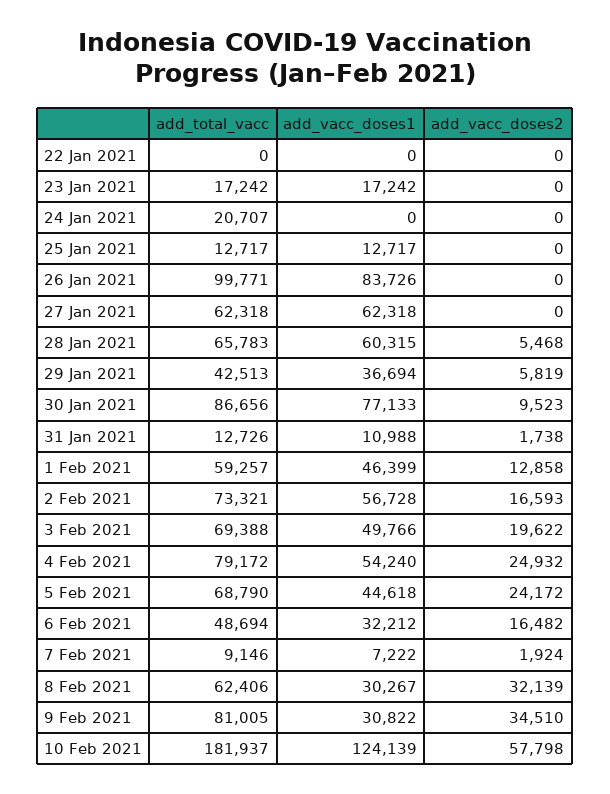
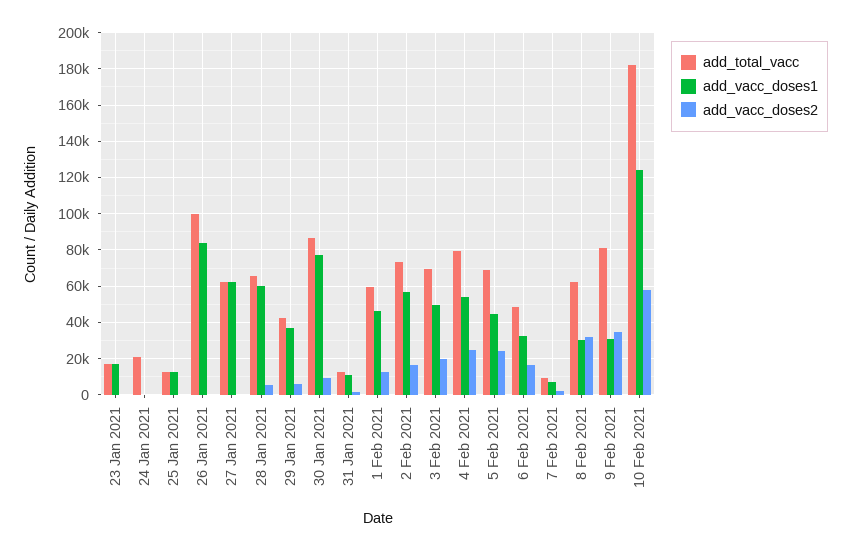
  {
    "add_total_vacc": {
-     "22 Jan 2021": 0,
      "23 Jan 2021": 17242,
      "24 Jan 2021": 20707,
      "25 Jan 2021": 12717,
      "26 Jan 2021": 99771,
      "27 Jan 2021": 62318,
      "28 Jan 2021": 65783,
      "29 Jan 2021": 42513,
      "30 Jan 2021": 86656,
      "31 Jan 2021": 12726,
      "1 Feb 2021": 59257,
      "2 Feb 2021": 73321,
      "3 Feb 2021": 69388,
      "4 Feb 2021": 79172,
      "5 Feb 2021": 68790,
      "6 Feb 2021": 48694,
      "7 Feb 2021": 9146,
      "8 Feb 2021": 62406,
      "9 Feb 2021": 81005,
      "10 Feb 2021": 181937
    },
    "add_vacc_doses1": {
-     "22 Jan 2021": 0,
      "23 Jan 2021": 17242,
      "24 Jan 2021": 0,
      "25 Jan 2021": 12717,
      "26 Jan 2021": 83726,
      "27 Jan 2021": 62318,
      "28 Jan 2021": 60315,
      "29 Jan 2021": 36694,
      "30 Jan 2021": 77133,
      "31 Jan 2021": 10988,
      "1 Feb 2021": 46399,
      "2 Feb 2021": 56728,
      "3 Feb 2021": 49766,
      "4 Feb 2021": 54240,
      "5 Feb 2021": 44618,
      "6 Feb 2021": 32212,
      "7 Feb 2021": 7222,
      "8 Feb 2021": 30267,
      "9 Feb 2021": 30822,
      "10 Feb 2021": 124139
    },
    "add_vacc_doses2": {
-     "22 Jan 2021": 0,
      "23 Jan 2021": 0,
      "24 Jan 2021": 0,
      "25 Jan 2021": 0,
      "26 Jan 2021": 0,
      "27 Jan 2021": 0,
      "28 Jan 2021": 5468,
      "29 Jan 2021": 5819,
      "30 Jan 2021": 9523,
      "31 Jan 2021": 1738,
      "1 Feb 2021": 12858,
      "2 Feb 2021": 16593,
      "3 Feb 2021": 19622,
      "4 Feb 2021": 24932,
      "5 Feb 2021": 24172,
      "6 Feb 2021": 16482,
      "7 Feb 2021": 1924,
      "8 Feb 2021": 32139,
      "9 Feb 2021": 34510,
      "10 Feb 2021": 57798
    }
  }

